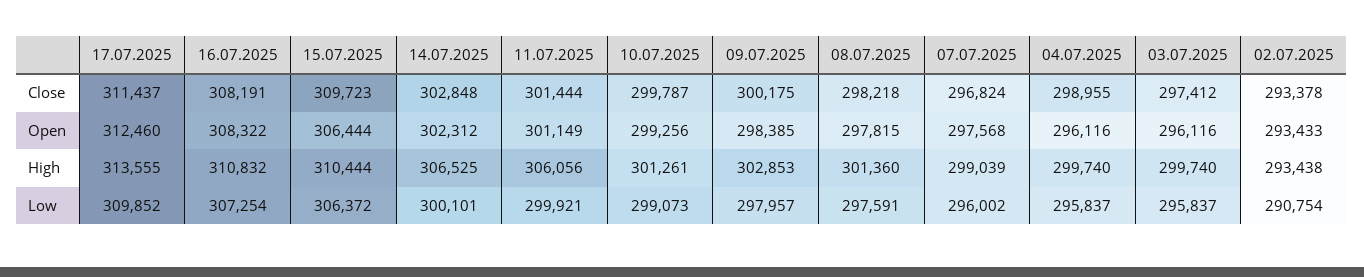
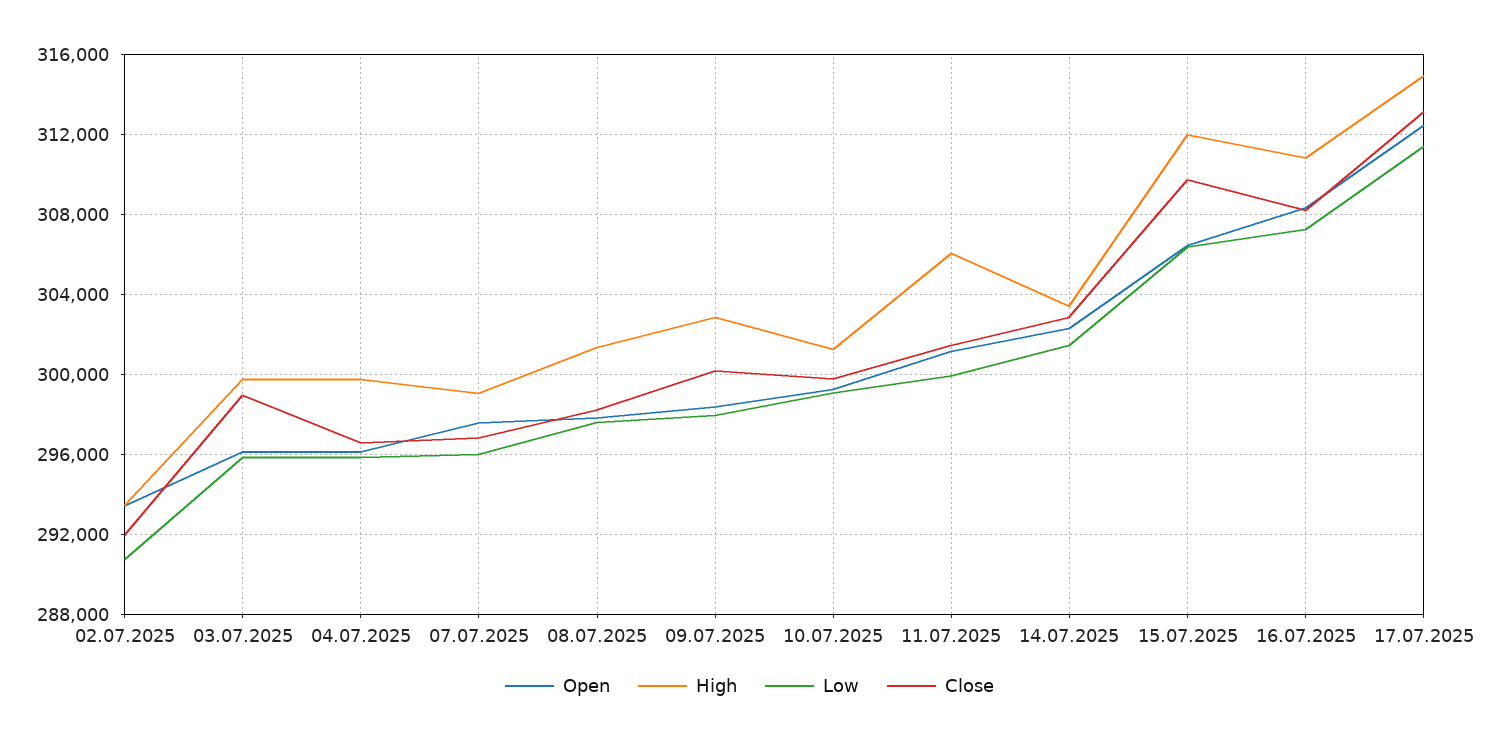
  {
    "Close": {
-     "17.07.2025": 311437,
+     "17.07.2025": 313000,
      "16.07.2025": 308191,
      "15.07.2025": 309723,
      "14.07.2025": 302848,
      "11.07.2025": 301444,
      "10.07.2025": 299787,
      "09.07.2025": 300175,
      "08.07.2025": 298218,
      "07.07.2025": 296824,
-     "04.07.2025": 298955,
+     "04.07.2025": 296500,
-     "03.07.2025": 297412,
+     "03.07.2025": 299000,
-     "02.07.2025": 293378
+     "02.07.2025": 292000
    },
    "Open": {
      "17.07.2025": 312460,
      "16.07.2025": 308322,
      "15.07.2025": 306444,
      "14.07.2025": 302312,
      "11.07.2025": 301149,
      "10.07.2025": 299256,
      "09.07.2025": 298385,
      "08.07.2025": 297815,
      "07.07.2025": 297568,
      "04.07.2025": 296116,
      "03.07.2025": 296116,
      "02.07.2025": 293433
    },
    "High": {
-     "17.07.2025": 313555,
+     "17.07.2025": 315000,
      "16.07.2025": 310832,
-     "15.07.2025": 310444,
+     "15.07.2025": 312000,
-     "14.07.2025": 306525,
+     "14.07.2025": 303500,
      "11.07.2025": 306056,
      "10.07.2025": 301261,
      "09.07.2025": 302853,
      "08.07.2025": 301360,
      "07.07.2025": 299039,
      "04.07.2025": 299740,
      "03.07.2025": 299740,
      "02.07.2025": 293438
    },
    "Low": {
-     "17.07.2025": 309852,
+     "17.07.2025": 311500,
      "16.07.2025": 307254,
      "15.07.2025": 306372,
-     "14.07.2025": 300101,
+     "14.07.2025": 301500,
      "11.07.2025": 299921,
      "10.07.2025": 299073,
      "09.07.2025": 297957,
      "08.07.2025": 297591,
      "07.07.2025": 296002,
      "04.07.2025": 295837,
      "03.07.2025": 295837,
      "02.07.2025": 290754
    }
  }

